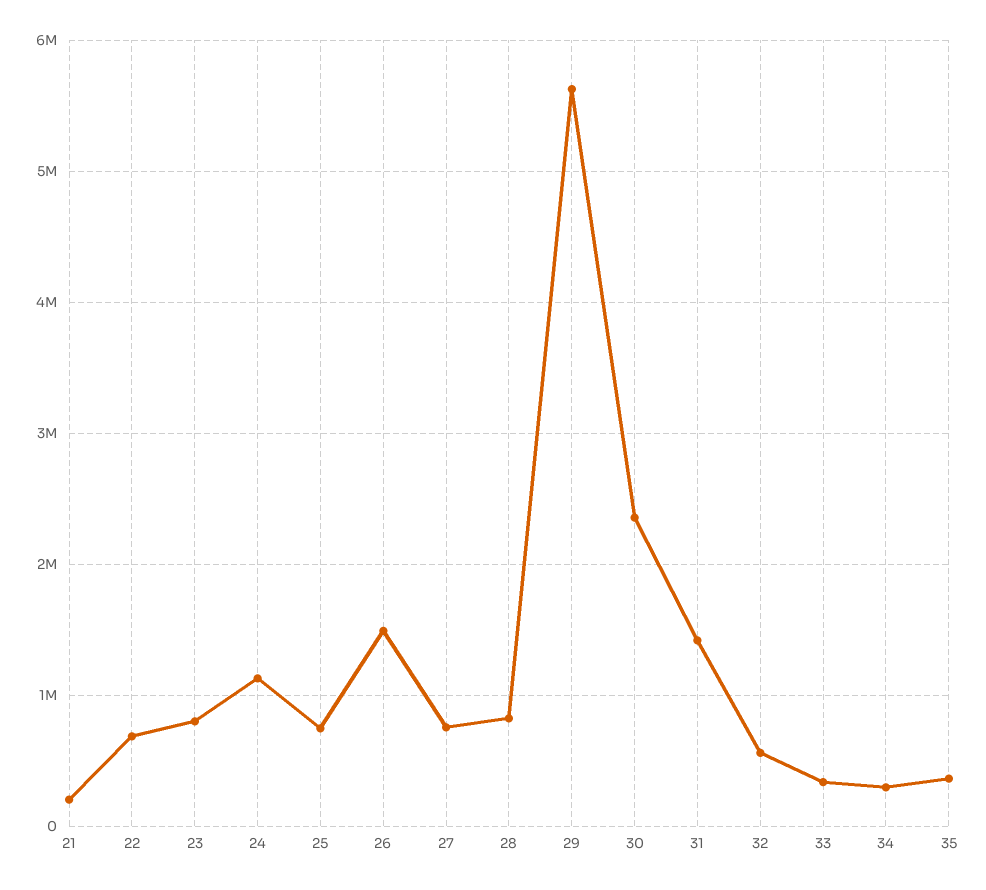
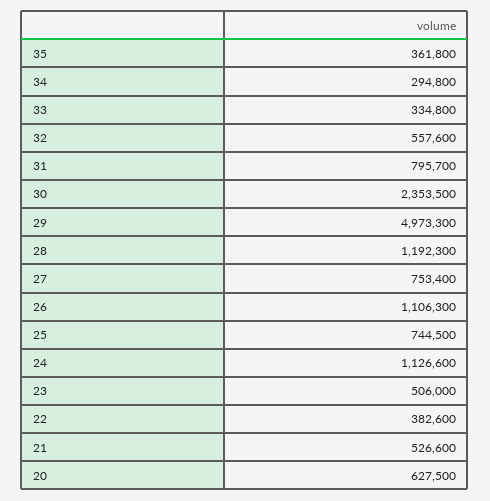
  {
-   "21": 200000,
+   "21": 526600,
-   "22": 700000,
+   "22": 382600,
-   "23": 800000,
+   "23": 506000,
    "24": 1126600,
    "25": 744500,
-   "26": 1500000,
+   "26": 1106300,
    "27": 753400,
-   "28": 800000,
+   "28": 1192300,
-   "29": 5600000,
+   "29": 4973300,
    "30": 2353500,
-   "31": 1400000,
+   "31": 795700,
    "32": 557600,
    "33": 334800,
    "34": 294800,
-   "35": 361800
+   "35": 361800,
+   "20": 627500
  }

